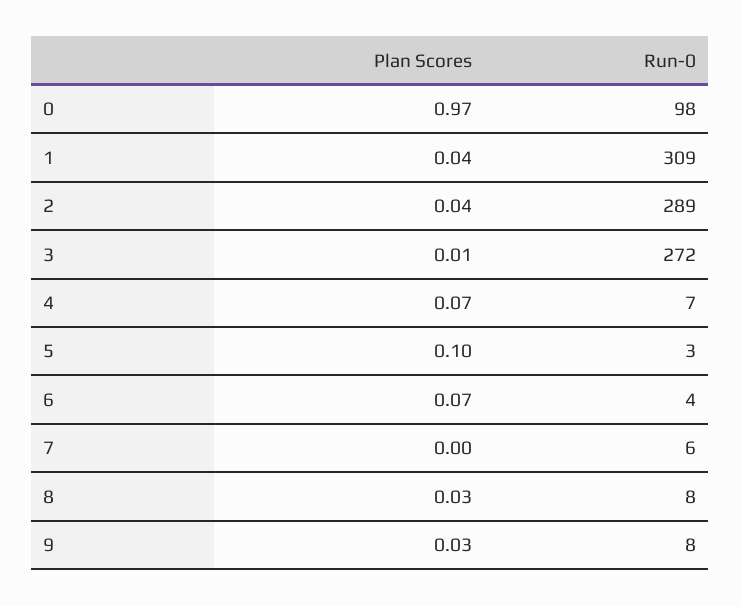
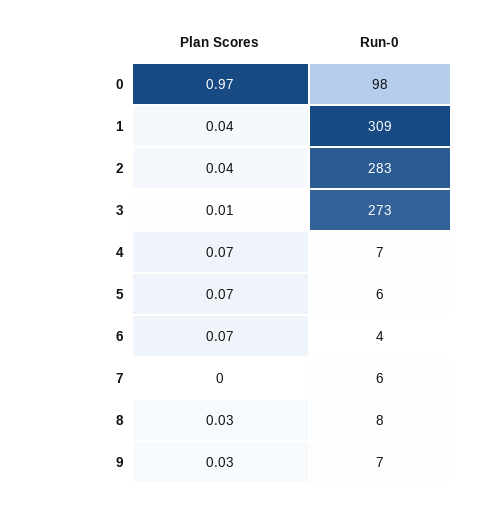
  {
    "Plan Scores": {
      "0": 0.97,
      "1": 0.04,
      "2": 0.04,
      "3": 0.01,
      "4": 0.07,
-     "5": 0.1,
+     "5": 0.07,
      "6": 0.07,
      "7": 0,
      "8": 0.03,
      "9": 0.03
    },
    "Run-0": {
      "0": 98,
      "1": 309,
-     "2": 289,
+     "2": 283,
-     "3": 272,
+     "3": 273,
      "4": 7,
-     "5": 3,
+     "5": 6,
      "6": 4,
      "7": 6,
      "8": 8,
-     "9": 8
+     "9": 7
    }
  }

